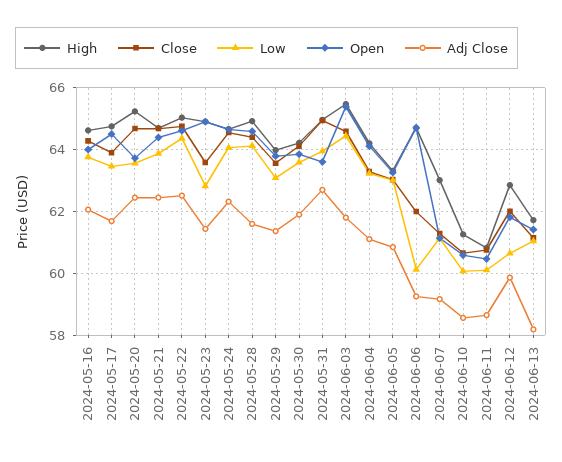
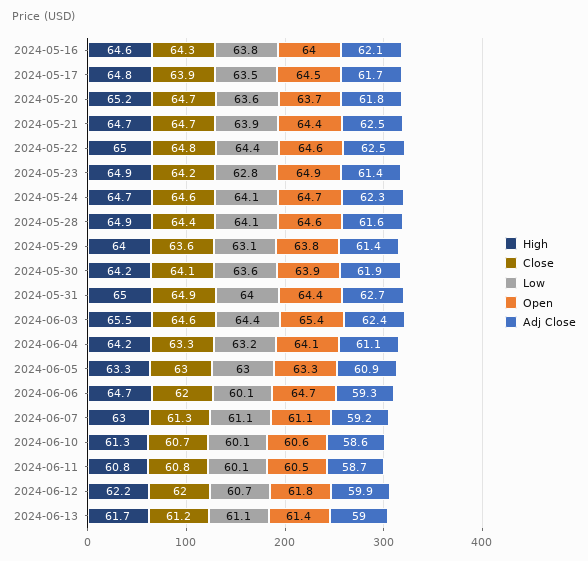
  {
    "High": {
      "2024-05-16": 64.6,
      "2024-05-17": 64.8,
      "2024-05-20": 65.2,
      "2024-05-21": 64.7,
      "2024-05-22": 65,
      "2024-05-23": 64.9,
      "2024-05-24": 64.7,
      "2024-05-28": 64.9,
      "2024-05-29": 64,
      "2024-05-30": 64.2,
      "2024-05-31": 65,
      "2024-06-03": 65.5,
      "2024-06-04": 64.2,
      "2024-06-05": 63.3,
      "2024-06-06": 64.7,
      "2024-06-07": 63,
      "2024-06-10": 61.3,
      "2024-06-11": 60.8,
-     "2024-06-12": 62.8,
+     "2024-06-12": 62.2,
      "2024-06-13": 61.7
    },
    "Close": {
      "2024-05-16": 64.3,
      "2024-05-17": 63.9,
      "2024-05-20": 64.7,
      "2024-05-21": 64.7,
      "2024-05-22": 64.8,
-     "2024-05-23": 63.6,
+     "2024-05-23": 64.2,
      "2024-05-24": 64.6,
      "2024-05-28": 64.4,
      "2024-05-29": 63.6,
      "2024-05-30": 64.1,
      "2024-05-31": 64.9,
      "2024-06-03": 64.6,
      "2024-06-04": 63.3,
      "2024-06-05": 63,
      "2024-06-06": 62,
      "2024-06-07": 61.3,
      "2024-06-10": 60.7,
      "2024-06-11": 60.8,
      "2024-06-12": 62,
      "2024-06-13": 61.2
    },
    "Low": {
      "2024-05-16": 63.8,
      "2024-05-17": 63.5,
      "2024-05-20": 63.6,
      "2024-05-21": 63.9,
      "2024-05-22": 64.4,
      "2024-05-23": 62.8,
      "2024-05-24": 64.1,
      "2024-05-28": 64.1,
      "2024-05-29": 63.1,
      "2024-05-30": 63.6,
      "2024-05-31": 64,
      "2024-06-03": 64.4,
      "2024-06-04": 63.2,
      "2024-06-05": 63,
      "2024-06-06": 60.1,
      "2024-06-07": 61.1,
      "2024-06-10": 60.1,
      "2024-06-11": 60.1,
      "2024-06-12": 60.7,
      "2024-06-13": 61.1
    },
    "Open": {
      "2024-05-16": 64,
      "2024-05-17": 64.5,
      "2024-05-20": 63.7,
      "2024-05-21": 64.4,
      "2024-05-22": 64.6,
      "2024-05-23": 64.9,
      "2024-05-24": 64.7,
      "2024-05-28": 64.6,
      "2024-05-29": 63.8,
      "2024-05-30": 63.9,
-     "2024-05-31": 63.6,
+     "2024-05-31": 64.4,
      "2024-06-03": 65.4,
      "2024-06-04": 64.1,
      "2024-06-05": 63.3,
      "2024-06-06": 64.7,
      "2024-06-07": 61.1,
      "2024-06-10": 60.6,
      "2024-06-11": 60.5,
      "2024-06-12": 61.8,
      "2024-06-13": 61.4
    },
    "Adj Close": {
      "2024-05-16": 62.1,
      "2024-05-17": 61.7,
-     "2024-05-20": 62.4,
+     "2024-05-20": 61.8,
      "2024-05-21": 62.5,
      "2024-05-22": 62.5,
      "2024-05-23": 61.4,
      "2024-05-24": 62.3,
      "2024-05-28": 61.6,
      "2024-05-29": 61.4,
      "2024-05-30": 61.9,
      "2024-05-31": 62.7,
-     "2024-06-03": 61.8,
+     "2024-06-03": 62.4,
      "2024-06-04": 61.1,
      "2024-06-05": 60.9,
      "2024-06-06": 59.3,
      "2024-06-07": 59.2,
      "2024-06-10": 58.6,
      "2024-06-11": 58.7,
      "2024-06-12": 59.9,
-     "2024-06-13": 58.2
+     "2024-06-13": 59
    }
  }

